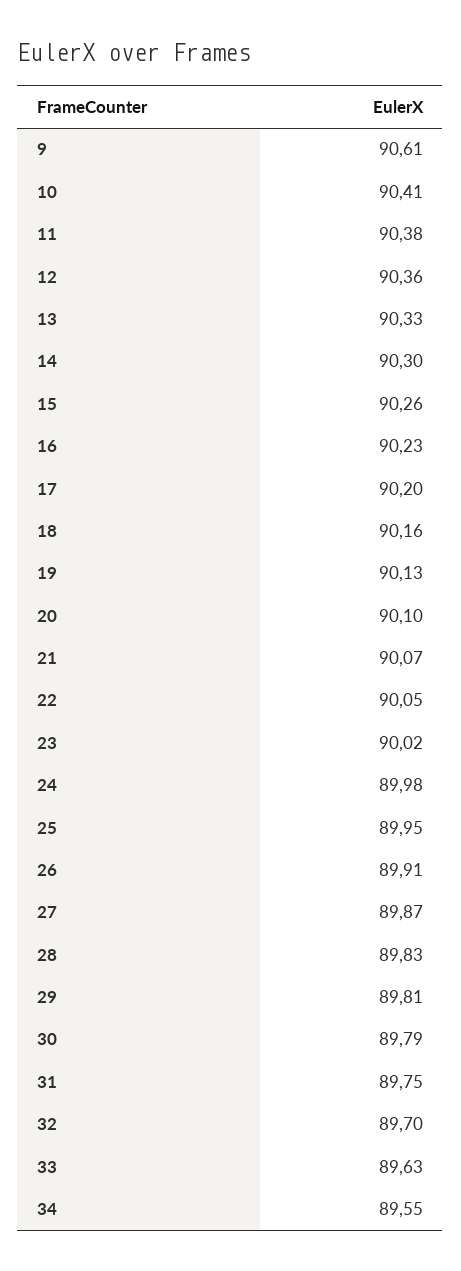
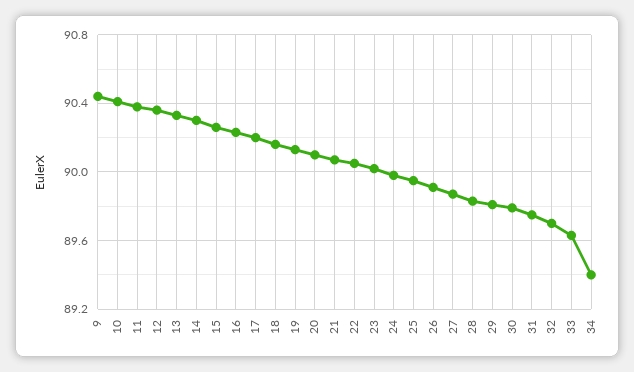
  {
-   "9": 90.61,
+   "9": 90.45,
    "10": 90.41,
    "11": 90.38,
    "12": 90.36,
    "13": 90.33,
    "14": 90.3,
    "15": 90.26,
    "16": 90.23,
    "17": 90.2,
    "18": 90.16,
    "19": 90.13,
    "20": 90.1,
    "21": 90.07,
    "22": 90.05,
    "23": 90.02,
    "24": 89.98,
    "25": 89.95,
    "26": 89.91,
    "27": 89.87,
    "28": 89.83,
    "29": 89.81,
    "30": 89.79,
    "31": 89.75,
    "32": 89.7,
    "33": 89.63,
-   "34": 89.55
+   "34": 89.4
  }

